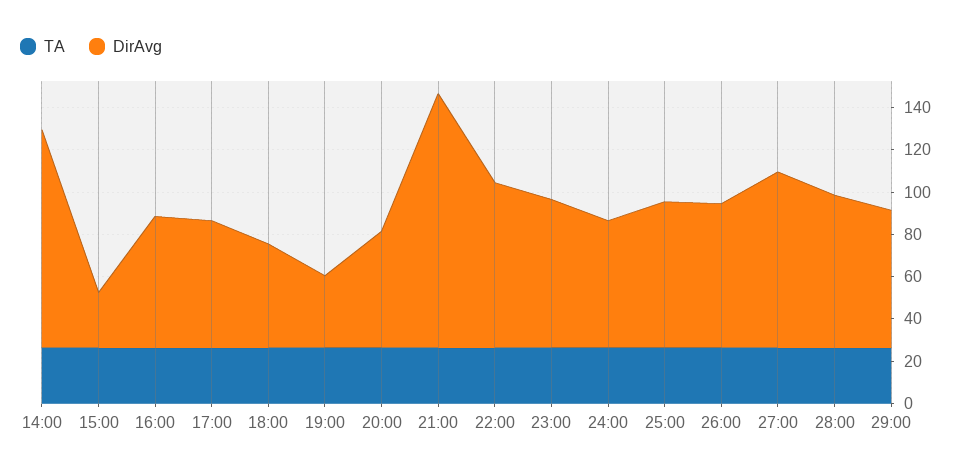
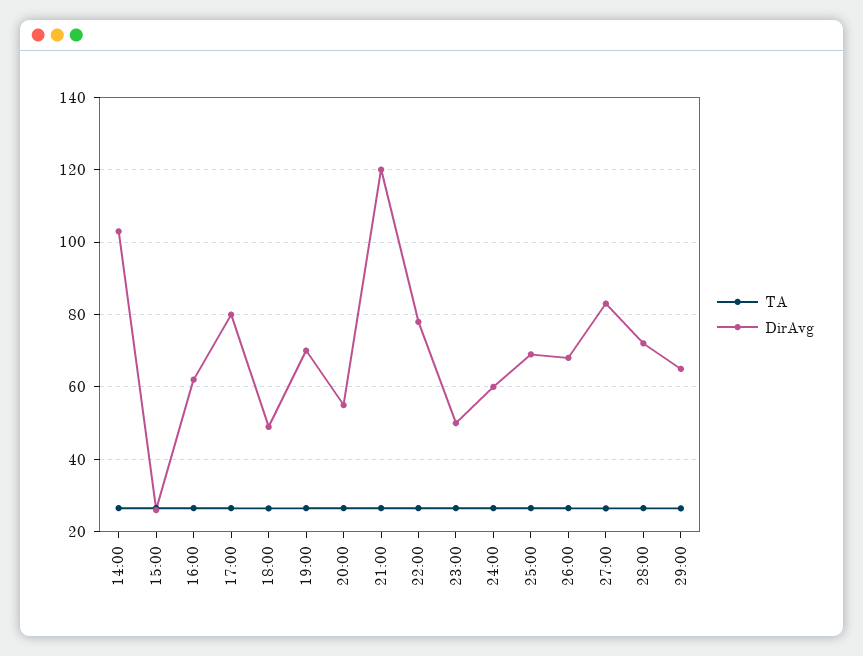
  {
    "TA": {
      "14:00": 26,
      "15:00": 26,
      "16:00": 26,
      "17:00": 26,
      "18:00": 26,
      "19:00": 26,
      "20:00": 26,
      "21:00": 26,
      "22:00": 26,
      "23:00": 26,
      "24:00": 26,
      "25:00": 26,
      "26:00": 26,
      "27:00": 26,
      "28:00": 26,
      "29:00": 26
    },
    "DirAvg": {
      "14:00": 104,
      "15:00": 26,
      "16:00": 62,
-     "17:00": 60,
+     "17:00": 80,
      "18:00": 50,
-     "19:00": 35,
+     "19:00": 70,
      "20:00": 56,
      "21:00": 120,
      "22:00": 78,
-     "23:00": 70,
+     "23:00": 50,
      "24:00": 60,
      "25:00": 70,
      "26:00": 68,
      "27:00": 84,
      "28:00": 72,
      "29:00": 66
    }
  }

